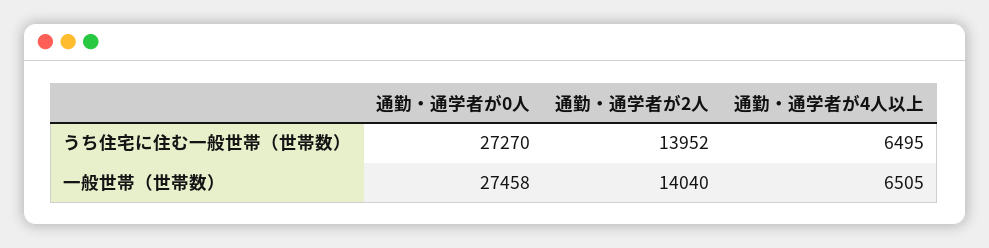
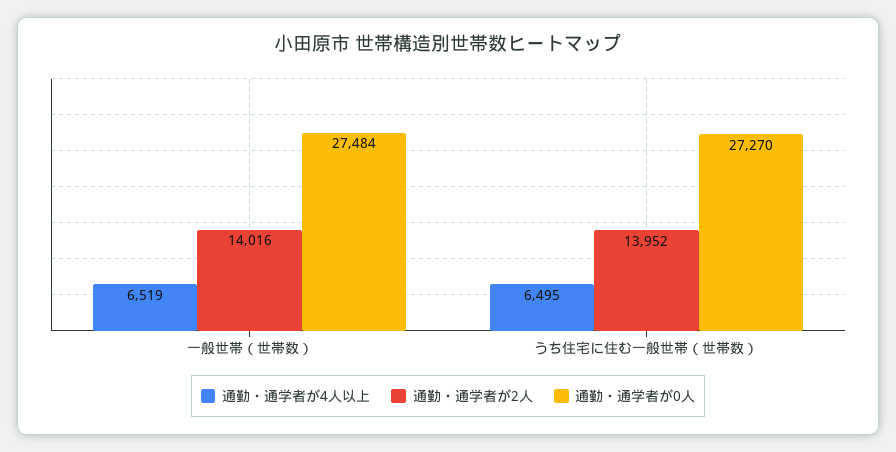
  {
    "通勤・通学者が0人": {
      "うち住宅に住む一般世帯（世帯数）": 27270,
-     "一般世帯（世帯数）": 27458
+     "一般世帯（世帯数）": 27484
    },
    "通勤・通学者が2人": {
      "うち住宅に住む一般世帯（世帯数）": 13952,
-     "一般世帯（世帯数）": 14040
+     "一般世帯（世帯数）": 14016
    },
    "通勤・通学者が4人以上": {
      "うち住宅に住む一般世帯（世帯数）": 6495,
-     "一般世帯（世帯数）": 6505
+     "一般世帯（世帯数）": 6519
    }
  }

